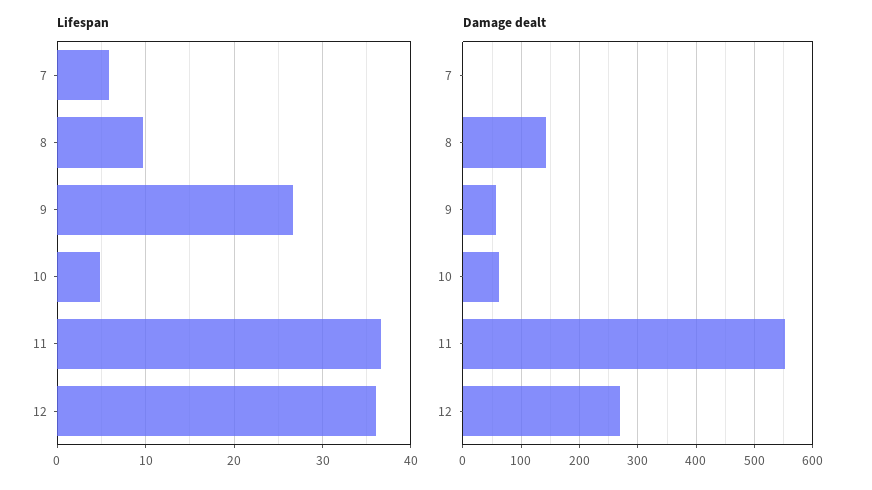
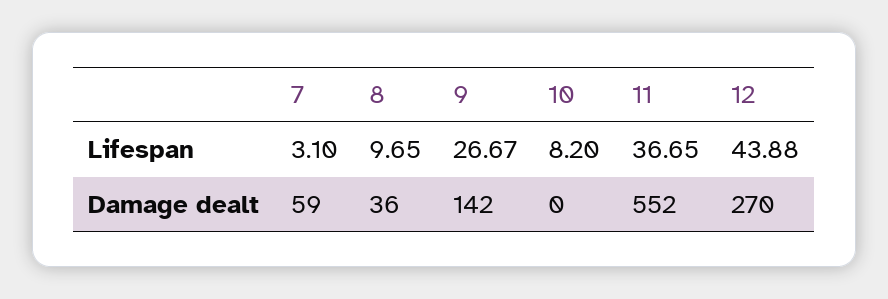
  {
    "Lifespan": {
-     "7": 6,
+     "7": 3.1,
      "8": 9.65,
      "9": 26.67,
-     "10": 5,
+     "10": 8.2,
      "11": 36.65,
-     "12": 36
+     "12": 43.88
    },
    "Damage dealt": {
-     "7": 0,
+     "7": 59,
-     "8": 140,
+     "8": 36,
-     "9": 60,
+     "9": 142,
-     "10": 60,
+     "10": 0,
      "11": 552,
      "12": 270
    }
  }

